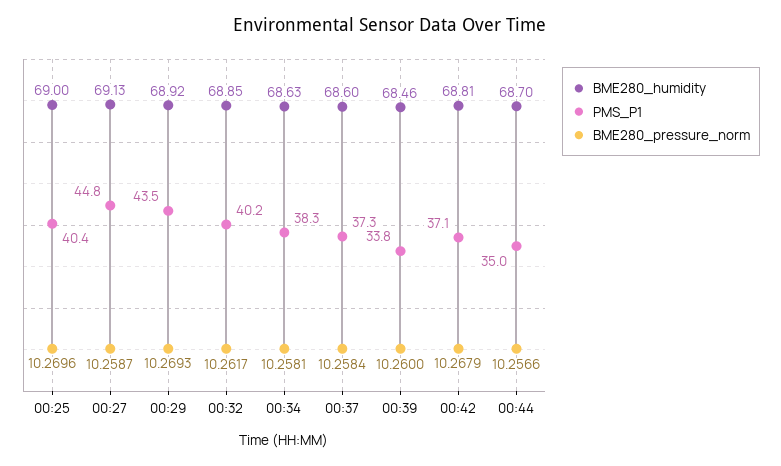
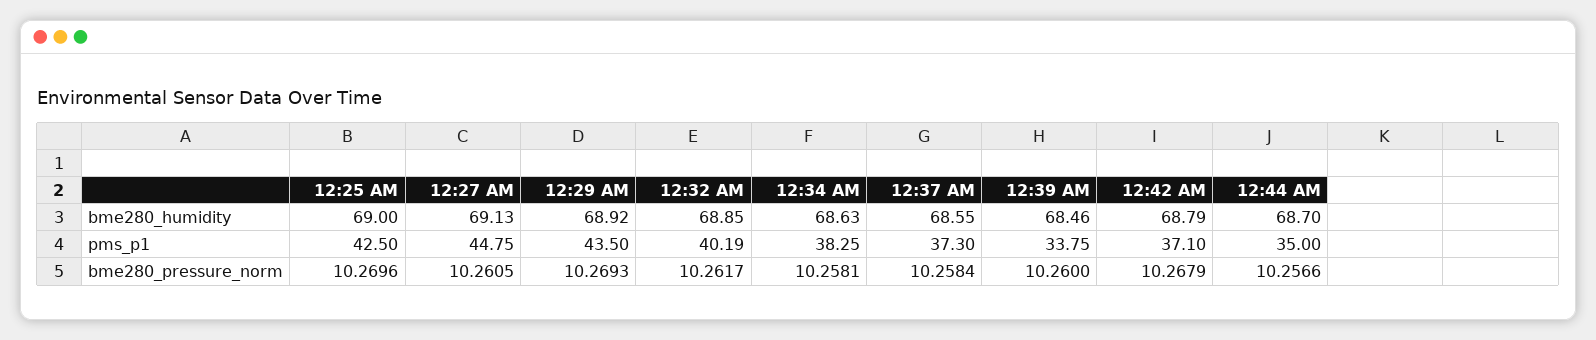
  {
    "BME280_humidity": {
      "00:25": 69,
      "00:27": 69.13,
      "00:29": 68.92,
      "00:32": 68.85,
      "00:34": 68.63,
-     "00:37": 68.6,
+     "00:37": 68.55,
      "00:39": 68.46,
-     "00:42": 68.81,
+     "00:42": 68.79,
      "00:44": 68.7
    },
    "PMS_P1": {
-     "00:25": 40.4,
+     "00:25": 42.5,
      "00:27": 44.75,
      "00:29": 43.5,
      "00:32": 40.19,
      "00:34": 38.25,
      "00:37": 37.3,
      "00:39": 33.75,
      "00:42": 37.1,
      "00:44": 35
    },
    "BME280_pressure_norm": {
      "00:25": 10.2696,
-     "00:27": 10.2587,
+     "00:27": 10.2605,
      "00:29": 10.2693,
      "00:32": 10.2617,
      "00:34": 10.2581,
      "00:37": 10.2584,
      "00:39": 10.26,
      "00:42": 10.2679,
      "00:44": 10.2566
    }
  }

